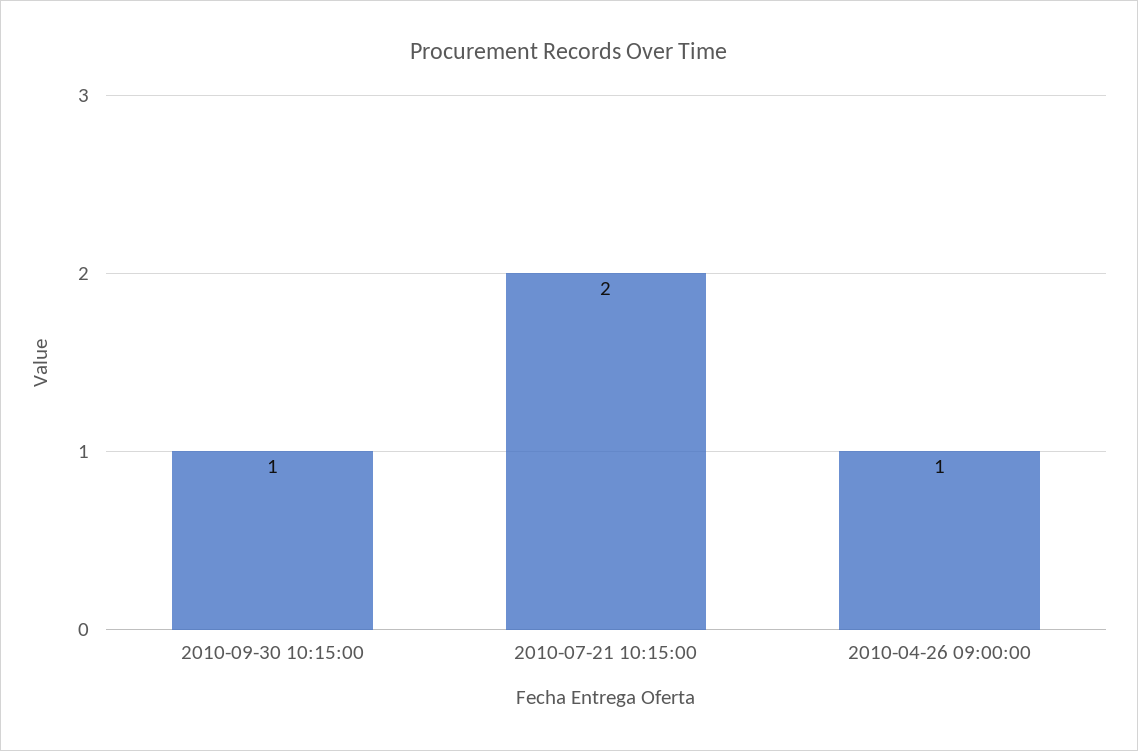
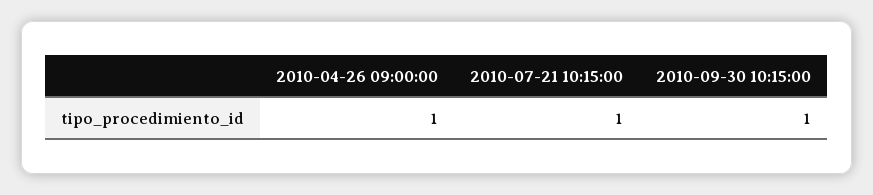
  {
    "2010-09-30 10:15:00": 1,
-   "2010-07-21 10:15:00": 2,
+   "2010-07-21 10:15:00": 1,
    "2010-04-26 09:00:00": 1
  }

